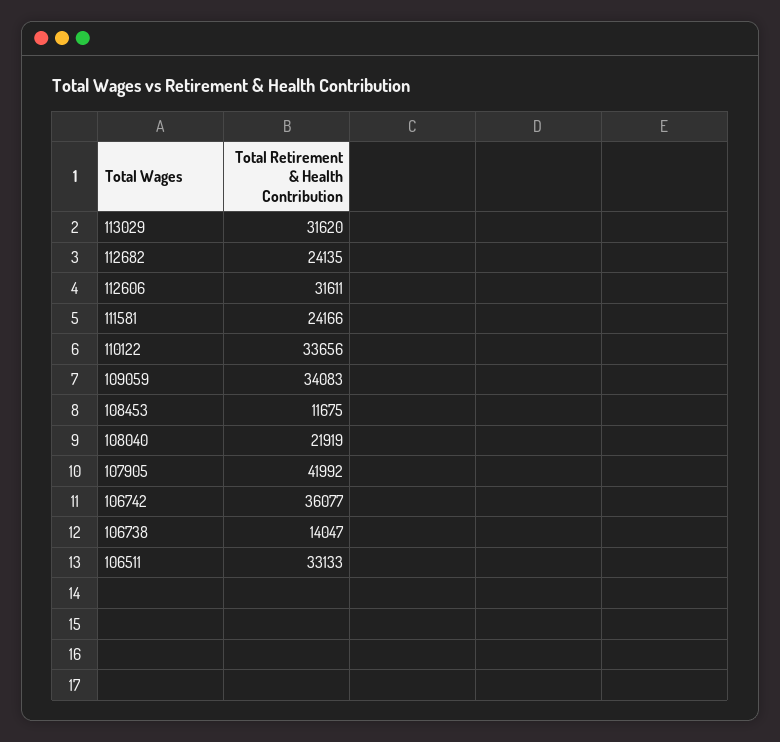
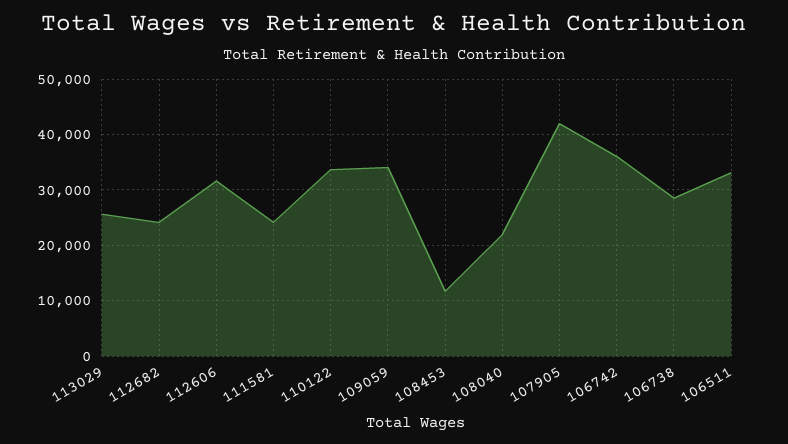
  {
-   "113029": 31620,
+   "113029": 26000,
    "112682": 24135,
    "112606": 31611,
    "111581": 24166,
    "110122": 33656,
    "109059": 34083,
    "108453": 11675,
    "108040": 21919,
    "107905": 41992,
    "106742": 36077,
-   "106738": 14047,
+   "106738": 28000,
    "106511": 33133
  }

